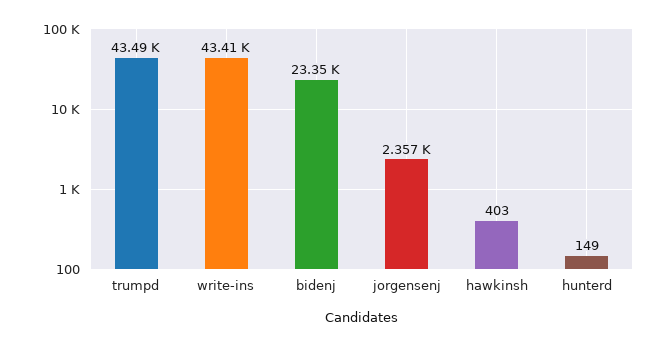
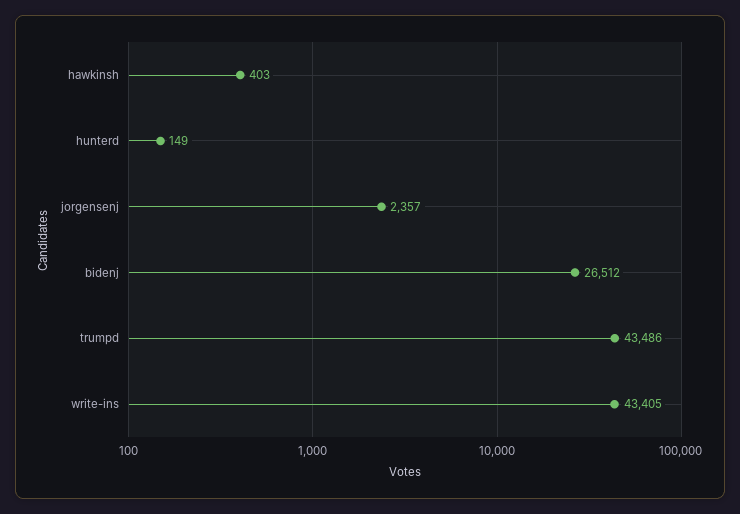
  {
    "trumpd": 43486,
    "write-ins": 43405,
-   "bidenj": 23350,
+   "bidenj": 26512,
    "jorgensenj": 2357,
    "hawkinsh": 403,
    "hunterd": 149
  }

